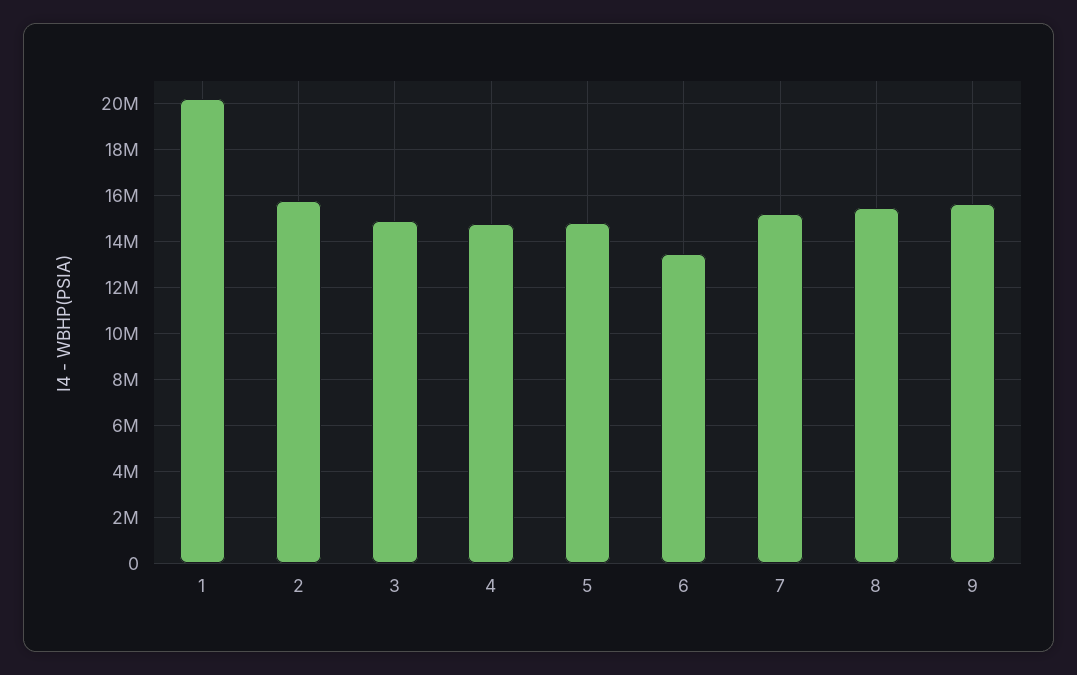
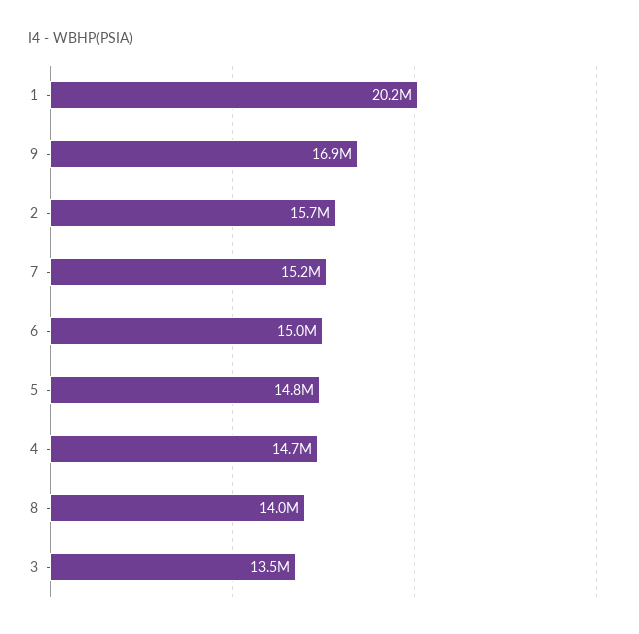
  {
    "1": 20200000,
    "2": 15700000,
-   "3": 15000000,
+   "3": 13500000,
    "4": 14700000,
    "5": 14800000,
-   "6": 13500000,
+   "6": 15000000,
    "7": 15200000,
-   "8": 15500000,
+   "8": 14000000,
-   "9": 15500000
+   "9": 16900000
  }

